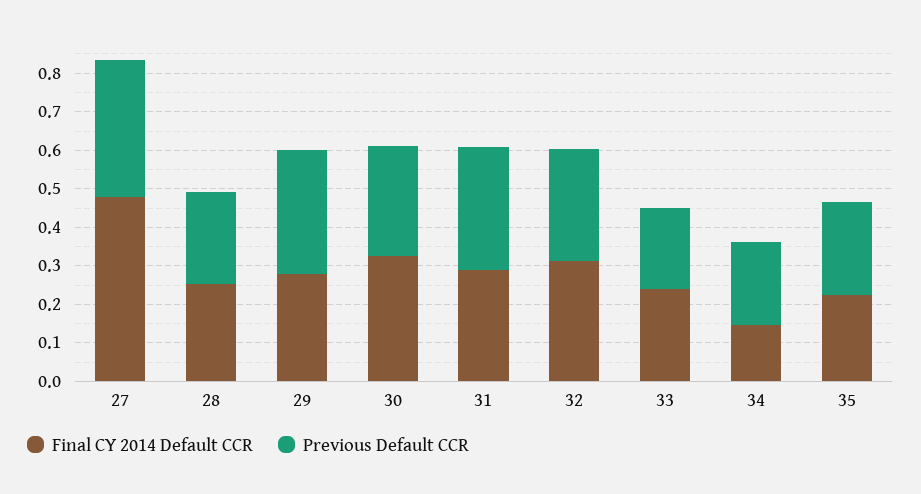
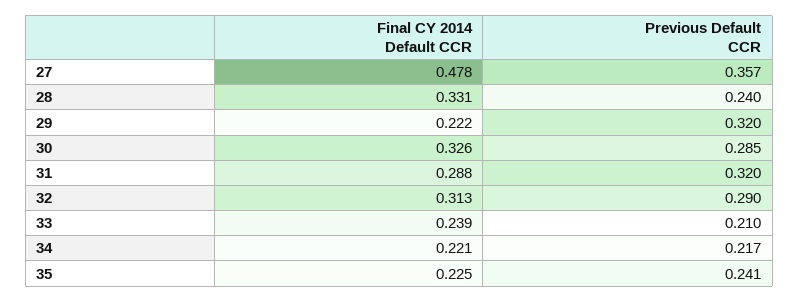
  {
    "Final CY 2014 Default CCR": {
      "27": 0.478,
-     "28": 0.25,
+     "28": 0.331,
-     "29": 0.275,
+     "29": 0.222,
      "30": 0.326,
      "31": 0.288,
      "32": 0.313,
      "33": 0.239,
-     "34": 0.15,
+     "34": 0.221,
      "35": 0.225
    },
    "Previous Default CCR": {
      "27": 0.357,
      "28": 0.24,
      "29": 0.32,
      "30": 0.285,
      "31": 0.32,
      "32": 0.29,
      "33": 0.21,
      "34": 0.217,
      "35": 0.241
    }
  }

